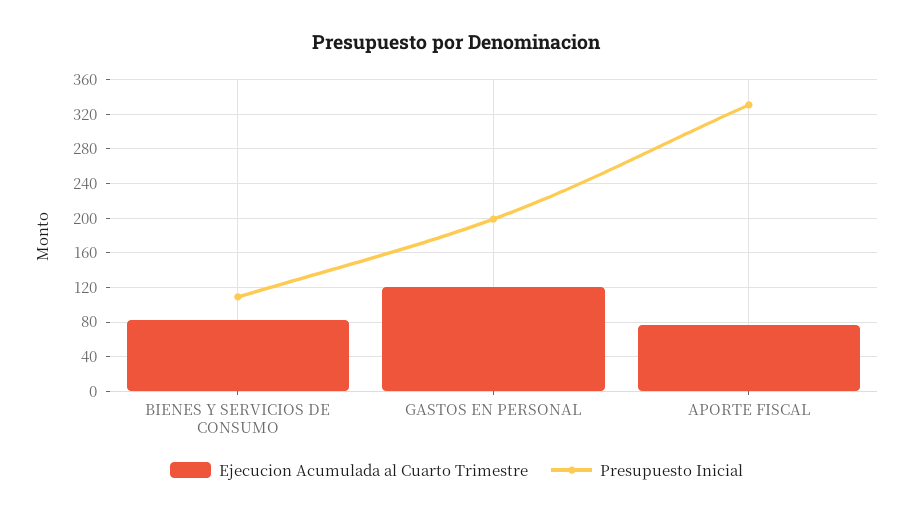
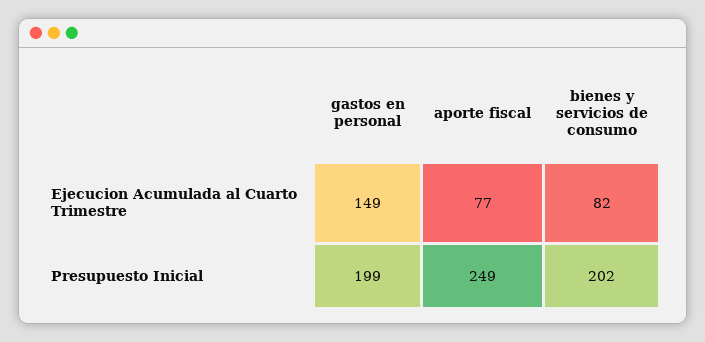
  {
    "Ejecucion Acumulada al Cuarto Trimestre": {
      "BIENES Y SERVICIOS DE CONSUMO": 82,
-     "GASTOS EN PERSONAL": 120,
+     "GASTOS EN PERSONAL": 149,
      "APORTE FISCAL": 77
    },
    "Presupuesto Inicial": {
-     "BIENES Y SERVICIOS DE CONSUMO": 110,
+     "BIENES Y SERVICIOS DE CONSUMO": 202,
      "GASTOS EN PERSONAL": 199,
-     "APORTE FISCAL": 330
+     "APORTE FISCAL": 249
    }
  }

